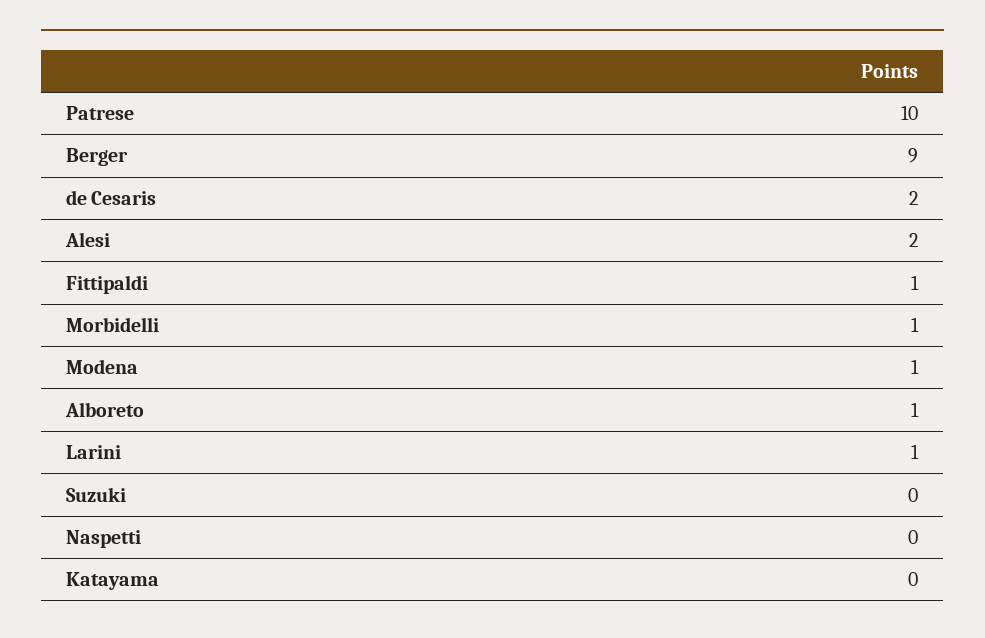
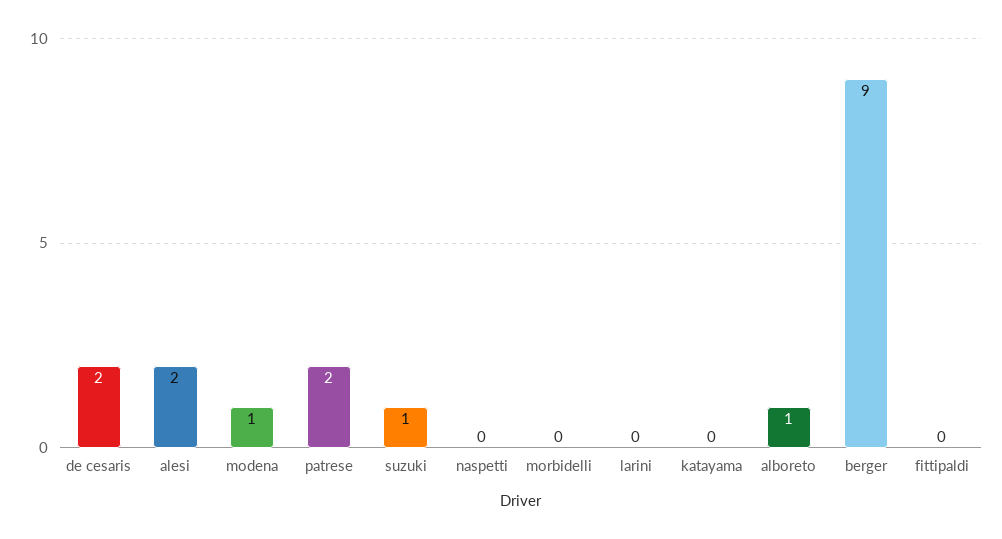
  {
-   "Patrese": 10,
+   "Patrese": 2,
    "Berger": 9,
    "de Cesaris": 2,
    "Alesi": 2,
-   "Fittipaldi": 1,
+   "Fittipaldi": 0,
-   "Morbidelli": 1,
+   "Morbidelli": 0,
    "Modena": 1,
    "Alboreto": 1,
-   "Larini": 1,
+   "Larini": 0,
-   "Suzuki": 0,
+   "Suzuki": 1,
    "Naspetti": 0,
    "Katayama": 0
  }

